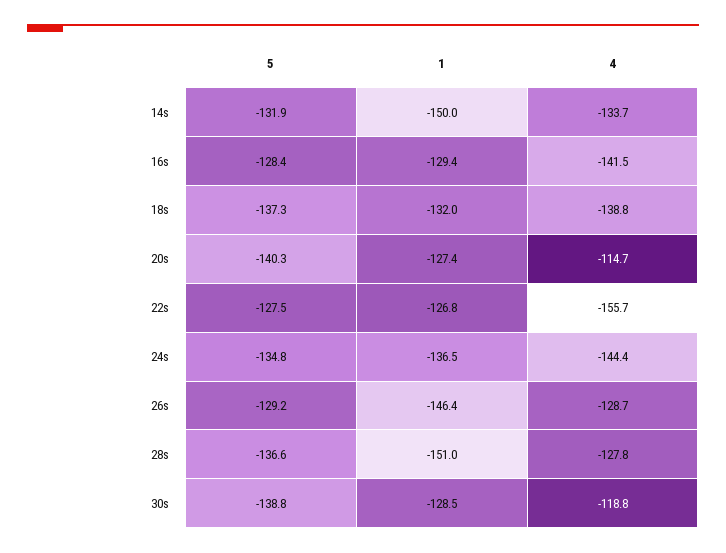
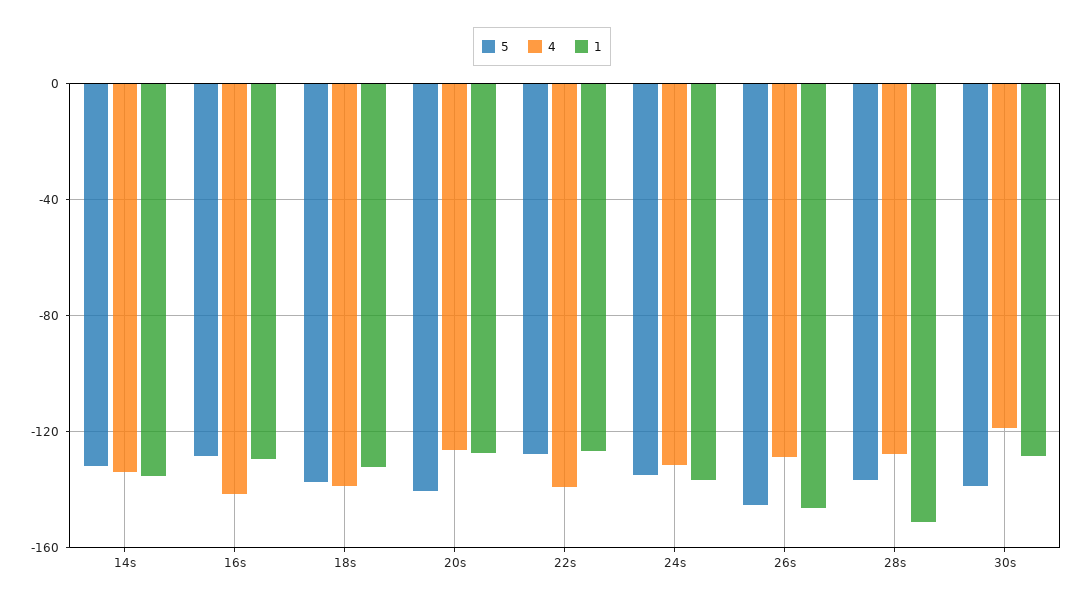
  {
    "5": {
      "14s": -131.9,
      "16s": -128.4,
      "18s": -137.3,
      "20s": -140.3,
      "22s": -127.5,
      "24s": -134.8,
-     "26s": -129.2,
+     "26s": -145,
      "28s": -136.6,
      "30s": -138.8
    },
    "1": {
-     "14s": -150,
+     "14s": -135,
      "16s": -129.4,
      "18s": -132,
      "20s": -127.4,
      "22s": -126.8,
      "24s": -136.5,
      "26s": -146.4,
      "28s": -151,
      "30s": -128.5
    },
    "4": {
      "14s": -133.7,
      "16s": -141.5,
      "18s": -138.8,
-     "20s": -114.7,
+     "20s": -125,
-     "22s": -155.7,
+     "22s": -140,
-     "24s": -144.4,
+     "24s": -130,
      "26s": -128.7,
      "28s": -127.8,
      "30s": -118.8
    }
  }

